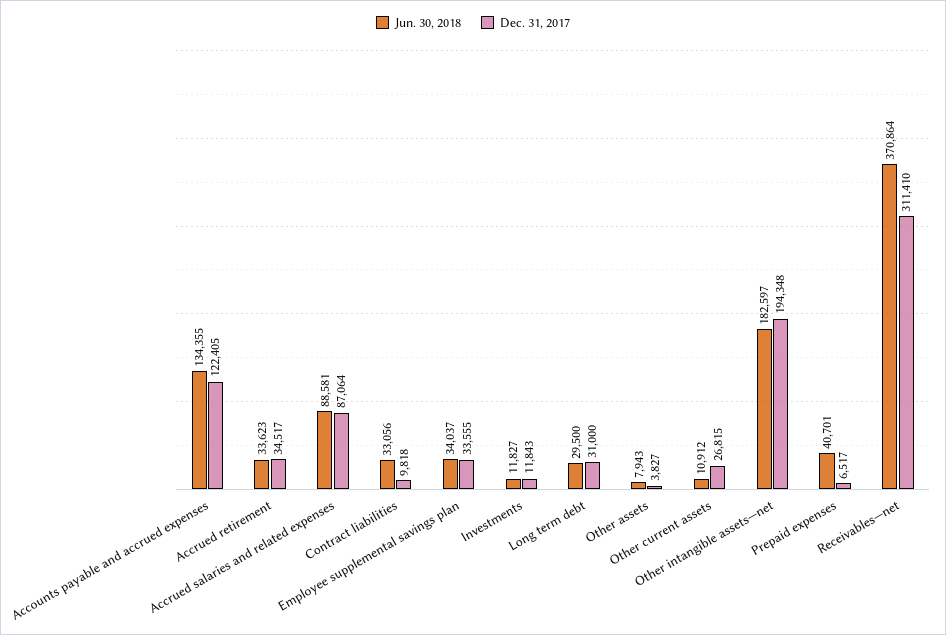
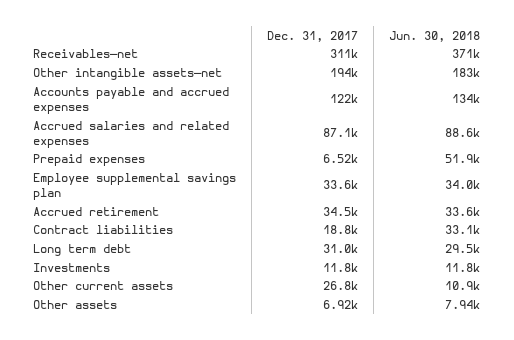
  {
    "Jun. 30, 2018": {
      "Accounts payable and accrued expenses": 134355,
      "Accrued retirement": 33623,
      "Accrued salaries and related expenses": 88581,
      "Contract liabilities": 33056,
      "Employee supplemental savings plan": 34037,
      "Investments": 11827,
      "Long term debt": 29500,
      "Other assets": 7943,
      "Other current assets": 10912,
      "Other intangible assets—net": 182597,
-     "Prepaid expenses": 40701,
+     "Prepaid expenses": 51900,
      "Receivables—net": 370864
    },
    "Dec. 31, 2017": {
      "Accounts payable and accrued expenses": 122405,
      "Accrued retirement": 34517,
      "Accrued salaries and related expenses": 87064,
-     "Contract liabilities": 9818,
+     "Contract liabilities": 18800,
      "Employee supplemental savings plan": 33555,
      "Investments": 11843,
      "Long term debt": 31000,
-     "Other assets": 3827,
+     "Other assets": 6920,
      "Other current assets": 26815,
      "Other intangible assets—net": 194348,
      "Prepaid expenses": 6517,
      "Receivables—net": 311410
    }
  }

